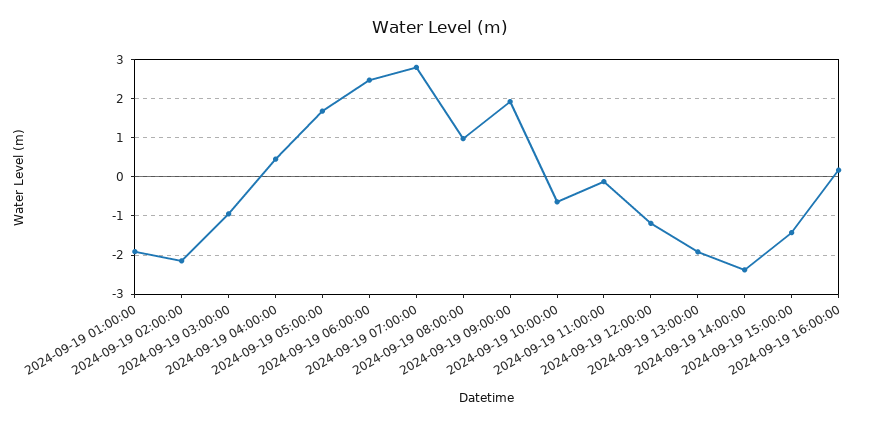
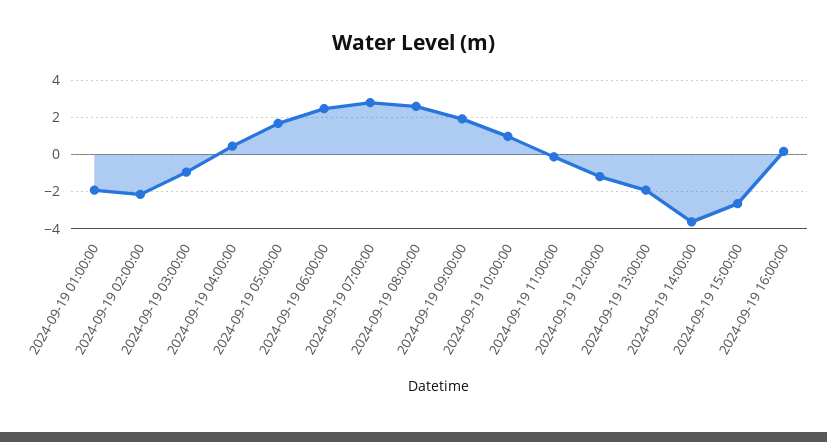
  {
    "2024-09-19 01:00:00": -2,
    "2024-09-19 02:00:00": -2.2,
    "2024-09-19 03:00:00": -1,
    "2024-09-19 04:00:00": 0.4,
    "2024-09-19 05:00:00": 1.6,
    "2024-09-19 06:00:00": 2.4,
    "2024-09-19 07:00:00": 2.8,
-   "2024-09-19 08:00:00": 1,
+   "2024-09-19 08:00:00": 2.5,
    "2024-09-19 09:00:00": 2,
-   "2024-09-19 10:00:00": -0.6,
+   "2024-09-19 10:00:00": 1,
    "2024-09-19 11:00:00": -0.2,
    "2024-09-19 12:00:00": -1.2,
    "2024-09-19 13:00:00": -2,
-   "2024-09-19 14:00:00": -2.4,
+   "2024-09-19 14:00:00": -3.5,
-   "2024-09-19 15:00:00": -1.4,
+   "2024-09-19 15:00:00": -2.5,
    "2024-09-19 16:00:00": 0.2
  }

